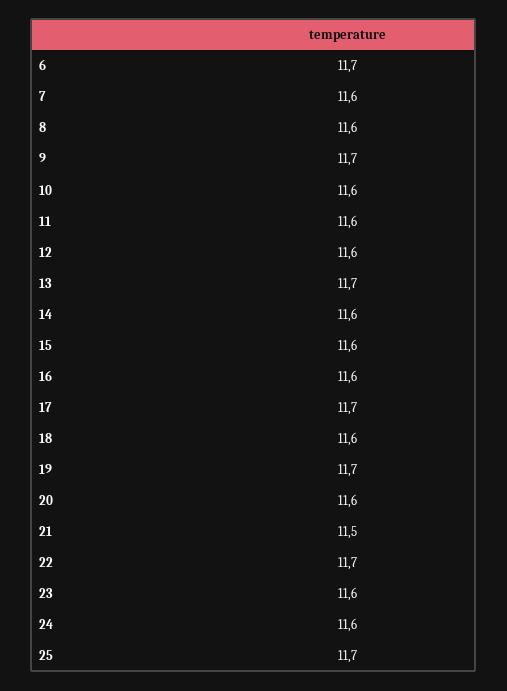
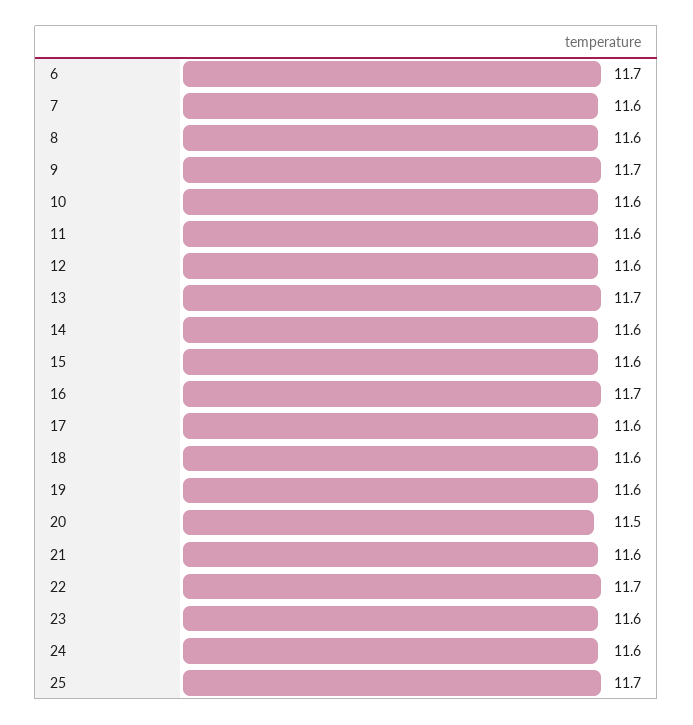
  {
    "6": 11.7,
    "7": 11.6,
    "8": 11.6,
    "9": 11.7,
    "10": 11.6,
    "11": 11.6,
    "12": 11.6,
    "13": 11.7,
    "14": 11.6,
    "15": 11.6,
-   "16": 11.6,
+   "16": 11.7,
-   "17": 11.7,
+   "17": 11.6,
    "18": 11.6,
-   "19": 11.7,
+   "19": 11.6,
-   "20": 11.6,
+   "20": 11.5,
-   "21": 11.5,
+   "21": 11.6,
    "22": 11.7,
    "23": 11.6,
    "24": 11.6,
    "25": 11.7
  }

